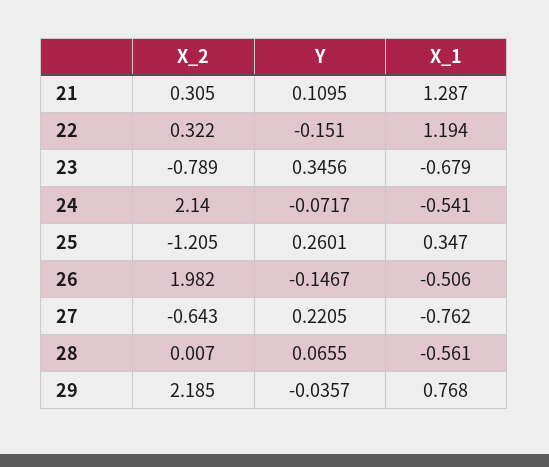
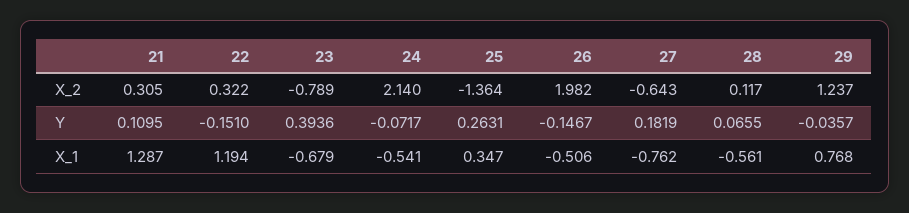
  {
    "X_2": {
      "21": 0.305,
      "22": 0.322,
      "23": -0.789,
      "24": 2.14,
-     "25": -1.205,
+     "25": -1.364,
      "26": 1.982,
      "27": -0.643,
-     "28": 0.007,
+     "28": 0.117,
-     "29": 2.185
+     "29": 1.237
    },
    "Y": {
      "21": 0.1095,
      "22": -0.151,
-     "23": 0.3456,
+     "23": 0.3936,
      "24": -0.0717,
-     "25": 0.2601,
+     "25": 0.2631,
      "26": -0.1467,
-     "27": 0.2205,
+     "27": 0.1819,
      "28": 0.0655,
      "29": -0.0357
    },
    "X_1": {
      "21": 1.287,
      "22": 1.194,
      "23": -0.679,
      "24": -0.541,
      "25": 0.347,
      "26": -0.506,
      "27": -0.762,
      "28": -0.561,
      "29": 0.768
    }
  }

